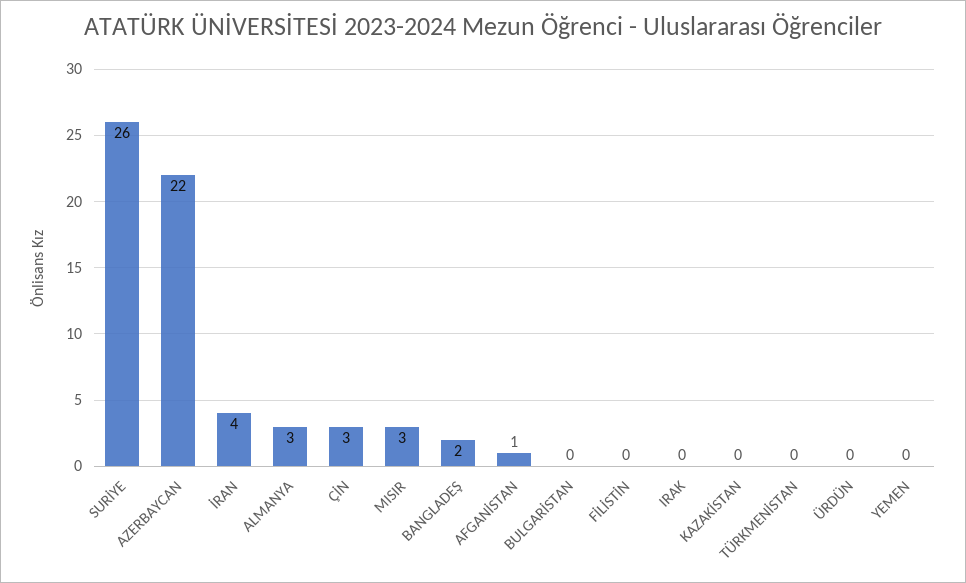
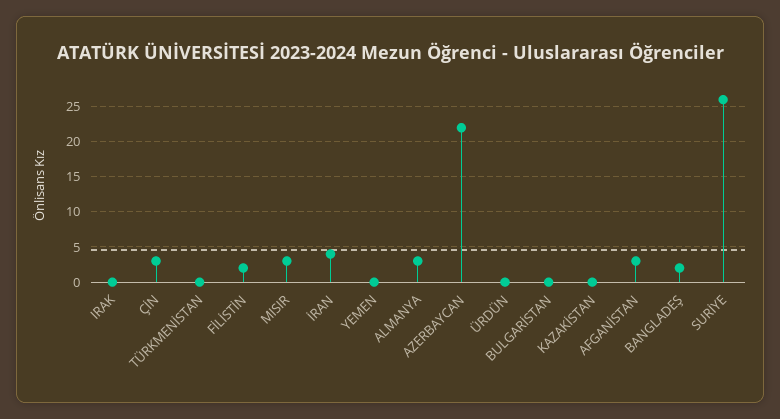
  {
    "SURİYE": 26,
    "AZERBAYCAN": 22,
    "İRAN": 4,
    "ALMANYA": 3,
    "ÇİN": 3,
    "MISIR": 3,
    "BANGLADEŞ": 2,
-   "AFGANİSTAN": 1,
+   "AFGANİSTAN": 3,
    "BULGARİSTAN": 0,
-   "FİLİSTİN": 0,
+   "FİLİSTİN": 2,
    "IRAK": 0,
    "KAZAKİSTAN": 0,
    "TÜRKMENİSTAN": 0,
    "ÜRDÜN": 0,
    "YEMEN": 0
  }

